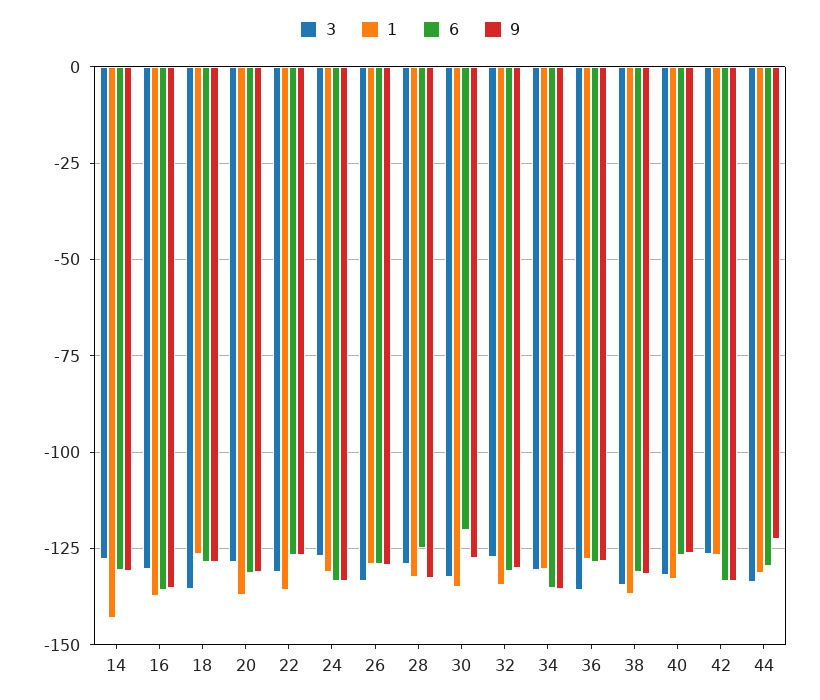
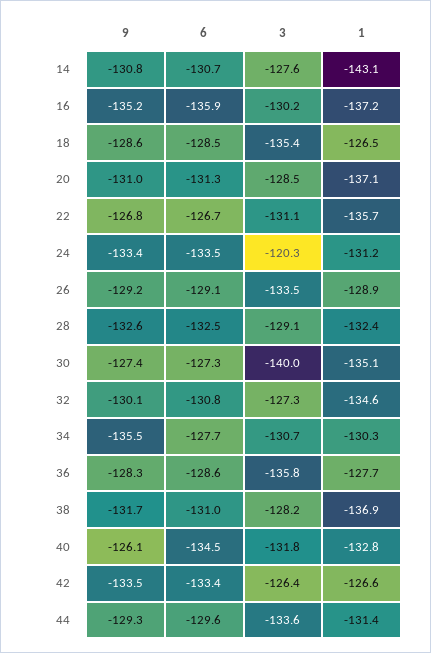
  {
    "3": {
      "14": -127.6,
      "16": -130.2,
      "18": -135.4,
      "20": -128.5,
      "22": -131.1,
-     "24": -127.5,
+     "24": -120.3,
      "26": -133.5,
      "28": -129.1,
-     "30": -132.5,
+     "30": -140,
      "32": -127.3,
      "34": -130.7,
      "36": -135.8,
-     "38": -135,
+     "38": -128.2,
      "40": -131.8,
      "42": -126.4,
      "44": -133.6
    },
    "1": {
      "14": -143.1,
      "16": -137.2,
      "18": -126.5,
      "20": -137.1,
      "22": -135.7,
      "24": -131.2,
      "26": -128.9,
      "28": -132.4,
      "30": -135.1,
      "32": -134.6,
      "34": -130.3,
      "36": -127.7,
      "38": -136.9,
      "40": -132.8,
      "42": -126.6,
      "44": -131.4
    },
    "6": {
      "14": -130.7,
      "16": -135.9,
      "18": -128.5,
      "20": -131.3,
      "22": -126.7,
      "24": -133.5,
      "26": -129.1,
-     "28": -125,
+     "28": -132.5,
-     "30": -120,
+     "30": -127.3,
      "32": -130.8,
-     "34": -135,
+     "34": -127.7,
      "36": -128.6,
      "38": -131,
-     "40": -127.5,
+     "40": -134.5,
      "42": -133.4,
      "44": -129.6
    },
    "9": {
      "14": -130.8,
      "16": -135.2,
      "18": -128.6,
      "20": -131,
      "22": -126.8,
      "24": -133.4,
      "26": -129.2,
      "28": -132.6,
      "30": -127.4,
      "32": -130.1,
      "34": -135.5,
      "36": -128.3,
      "38": -131.7,
      "40": -126.1,
      "42": -133.5,
-     "44": -122.5
+     "44": -129.3
    }
  }

